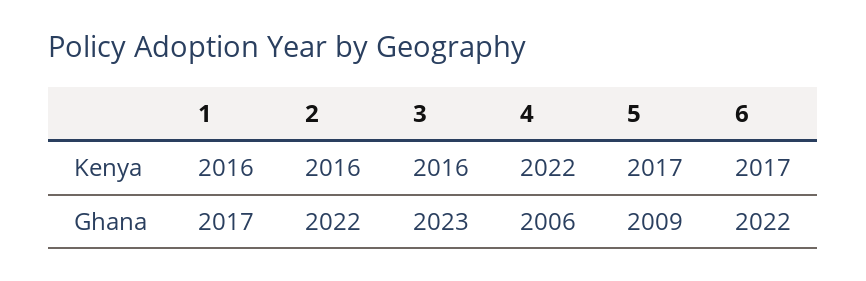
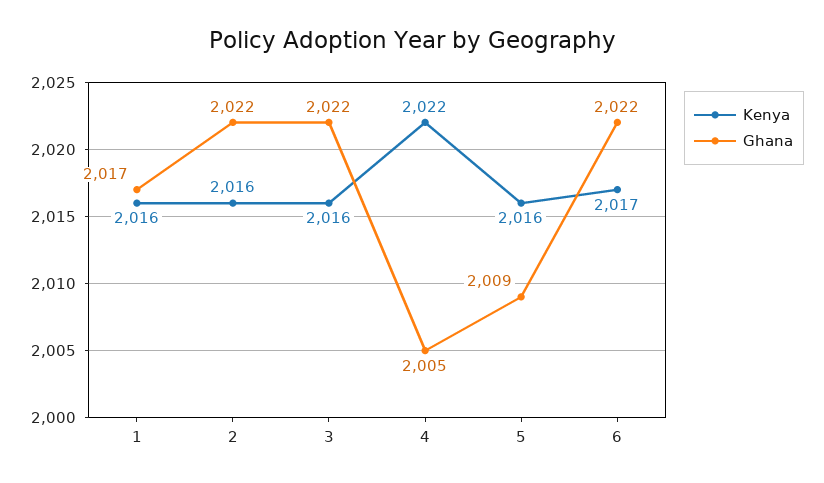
  {
    "Kenya": {
      "1": 2016,
      "2": 2016,
      "3": 2016,
      "4": 2022,
-     "5": 2017,
+     "5": 2016,
      "6": 2017
    },
    "Ghana": {
      "1": 2017,
      "2": 2022,
-     "3": 2023,
+     "3": 2022,
-     "4": 2006,
+     "4": 2005,
      "5": 2009,
      "6": 2022
    }
  }

